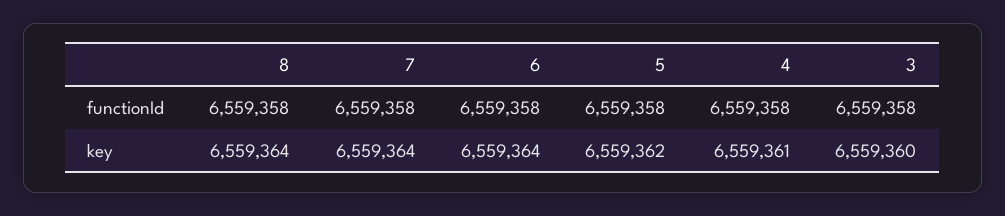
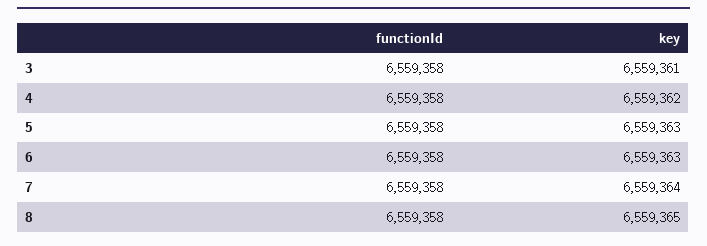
  {
    "8": {
      "functionId": 6559358,
-     "key": 6559364
+     "key": 6559365
    },
    "7": {
      "functionId": 6559358,
      "key": 6559364
    },
    "6": {
      "functionId": 6559358,
-     "key": 6559364
+     "key": 6559363
    },
    "5": {
      "functionId": 6559358,
-     "key": 6559362
+     "key": 6559363
    },
    "4": {
      "functionId": 6559358,
-     "key": 6559361
+     "key": 6559362
    },
    "3": {
      "functionId": 6559358,
-     "key": 6559360
+     "key": 6559361
    }
  }

